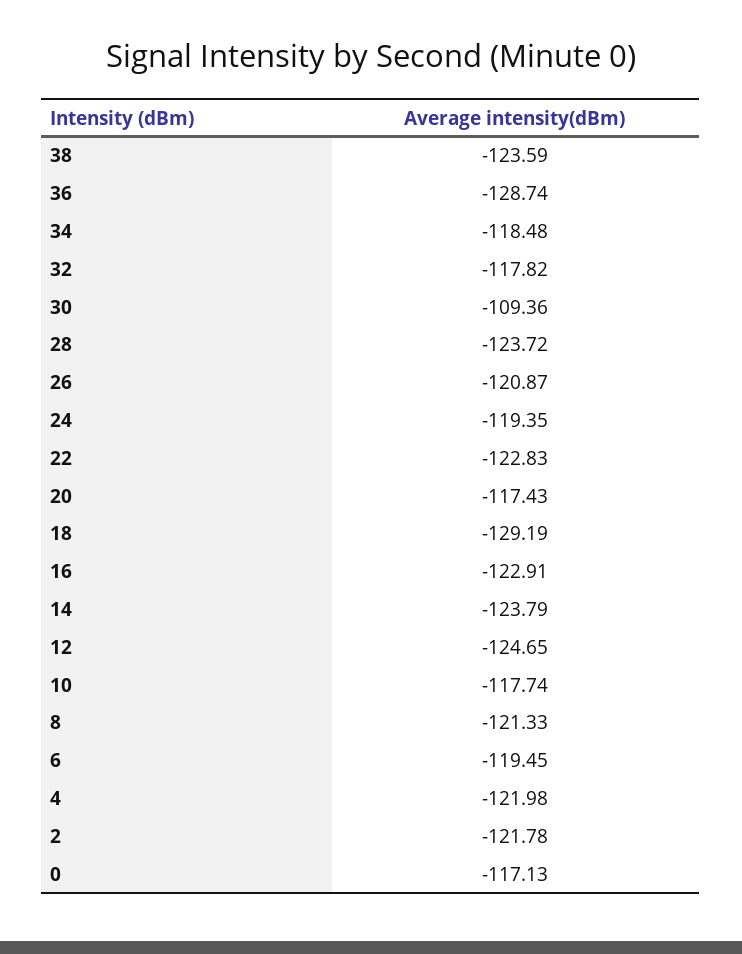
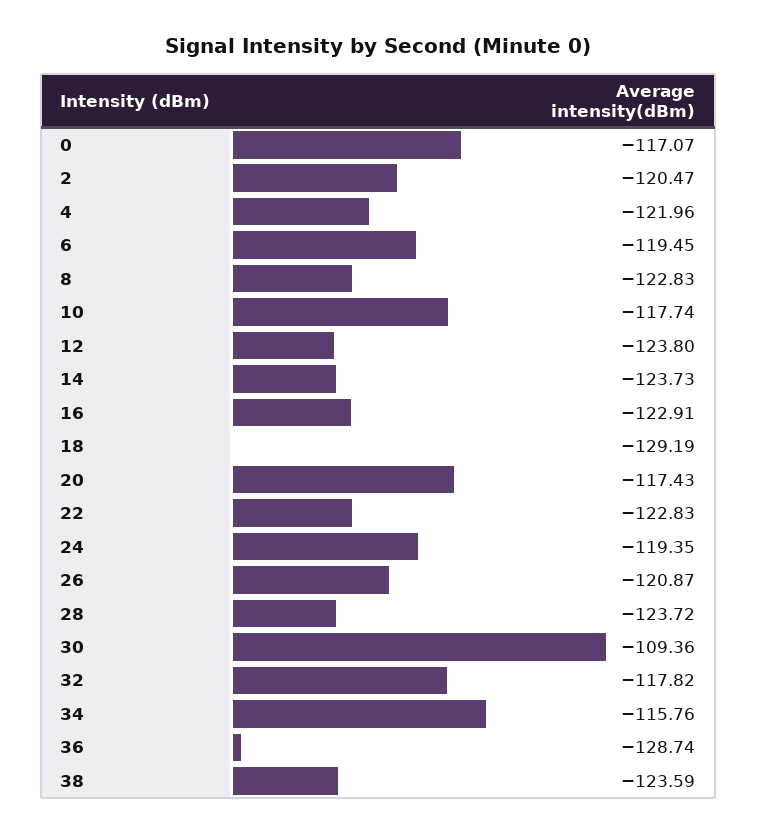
  {
    "38": -123.59,
    "36": -128.74,
-   "34": -118.48,
+   "34": -115.76,
    "32": -117.82,
    "30": -109.36,
    "28": -123.72,
    "26": -120.87,
    "24": -119.35,
    "22": -122.83,
    "20": -117.43,
    "18": -129.19,
    "16": -122.91,
-   "14": -123.79,
+   "14": -123.73,
-   "12": -124.65,
+   "12": -123.8,
    "10": -117.74,
-   "8": -121.33,
+   "8": -122.83,
    "6": -119.45,
-   "4": -121.98,
+   "4": -121.96,
-   "2": -121.78,
+   "2": -120.47,
-   "0": -117.13
+   "0": -117.07
  }

